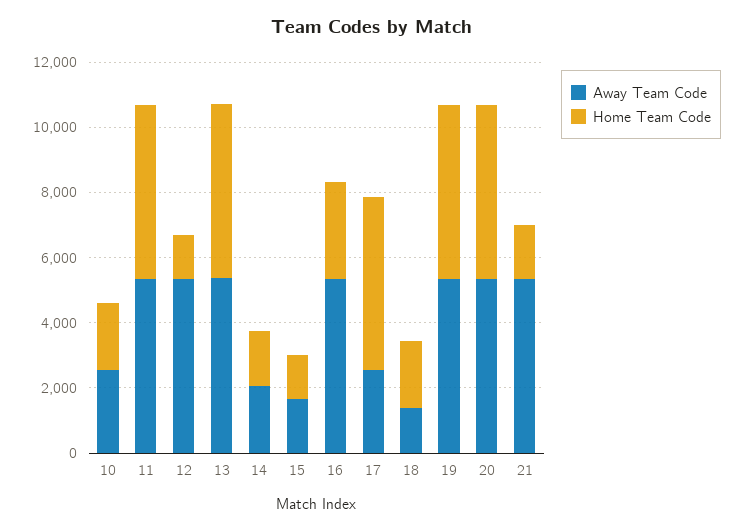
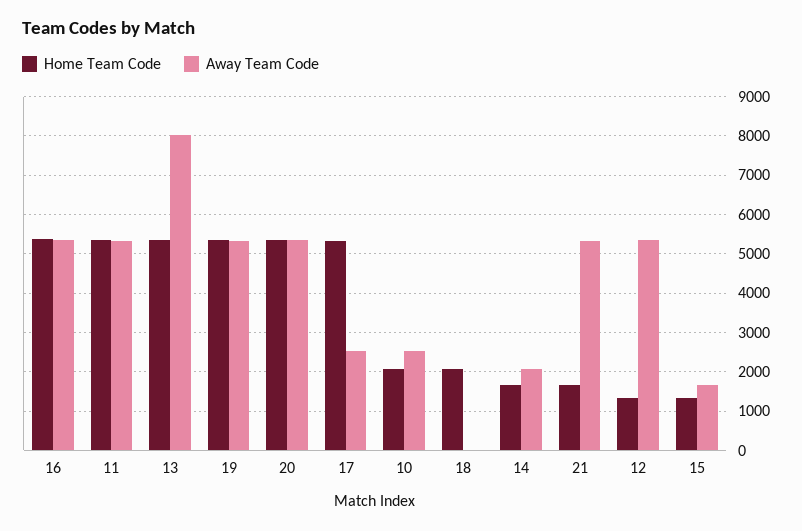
  {
    "Away Team Code": {
      "10": 2600,
      "11": 5400,
      "12": 5400,
-     "13": 5500,
+     "13": 8000,
      "14": 2000,
      "15": 1600,
      "16": 5400,
      "17": 2600,
-     "18": 1500,
+     "18": 0,
      "19": 5400,
      "20": 5400,
      "21": 5400
    },
    "Home Team Code": {
      "10": 2000,
      "11": 5400,
      "12": 1400,
      "13": 5400,
      "14": 1600,
      "15": 1400,
-     "16": 3000,
+     "16": 5400,
      "17": 5400,
      "18": 2000,
      "19": 5400,
      "20": 5400,
      "21": 1600
    }
  }

